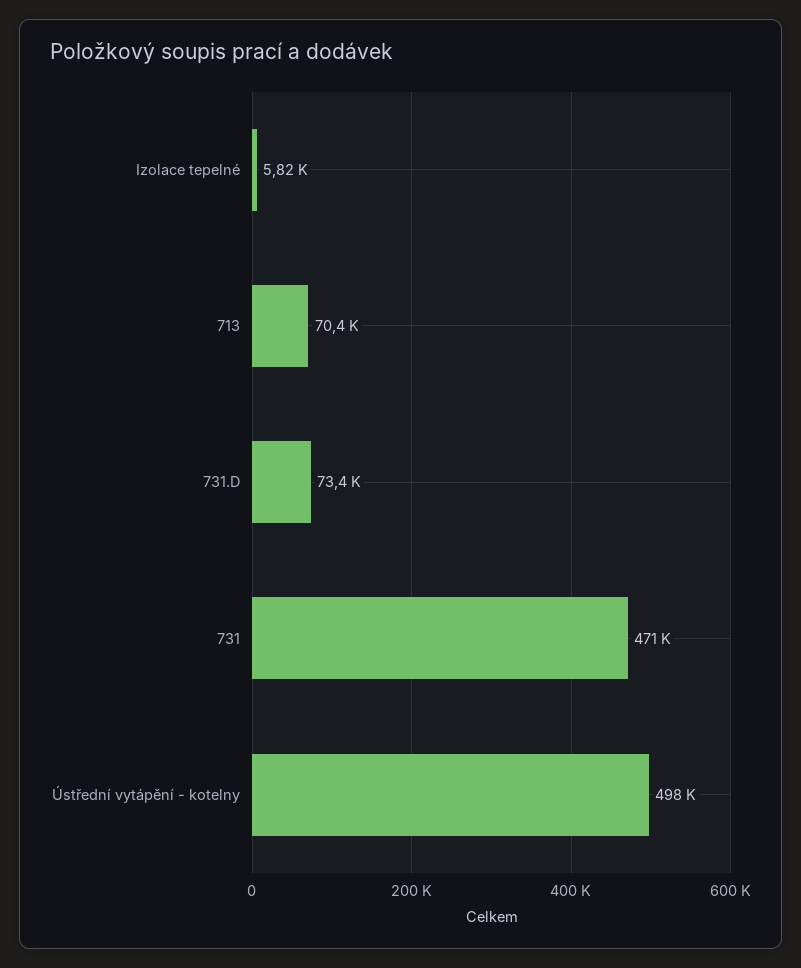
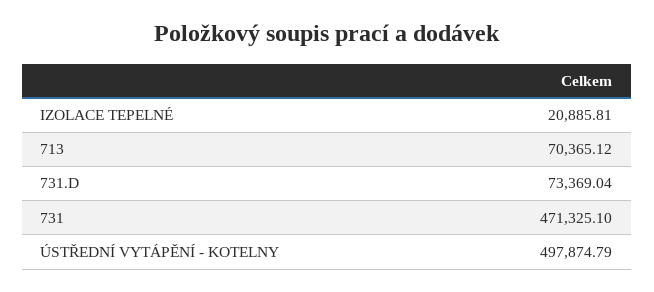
  {
-   "Izolace tepelné": 5820,
+   "Izolace tepelné": 20885.81,
    "713": 70365.12,
    "731.D": 73369.04,
    "731": 471325.1,
    "Ústřední vytápění - kotelny": 497874.79
  }

